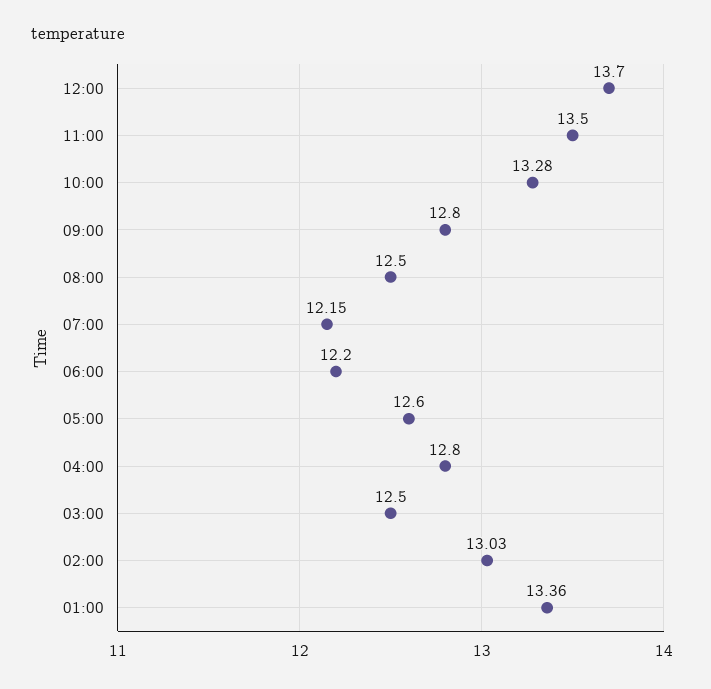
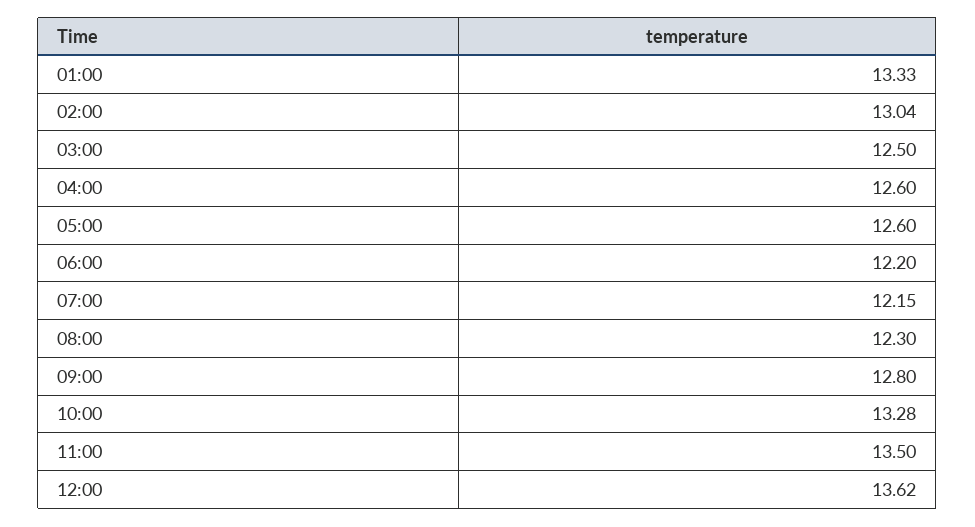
  {
-   "12:00": 13.7,
+   "12:00": 13.62,
    "11:00": 13.5,
    "10:00": 13.28,
    "09:00": 12.8,
-   "08:00": 12.5,
+   "08:00": 12.3,
    "07:00": 12.15,
    "06:00": 12.2,
    "05:00": 12.6,
-   "04:00": 12.8,
+   "04:00": 12.6,
    "03:00": 12.5,
-   "02:00": 13.03,
+   "02:00": 13.04,
-   "01:00": 13.36
+   "01:00": 13.33
  }

